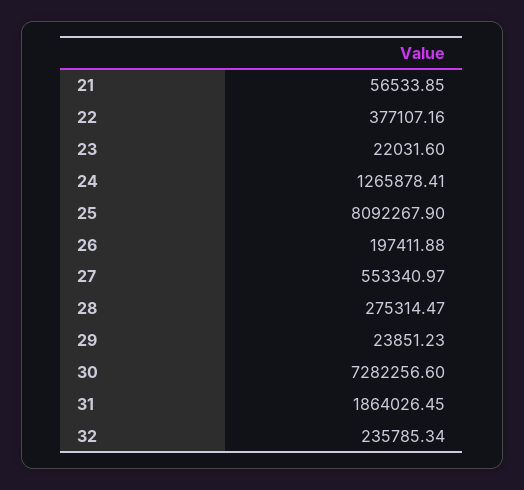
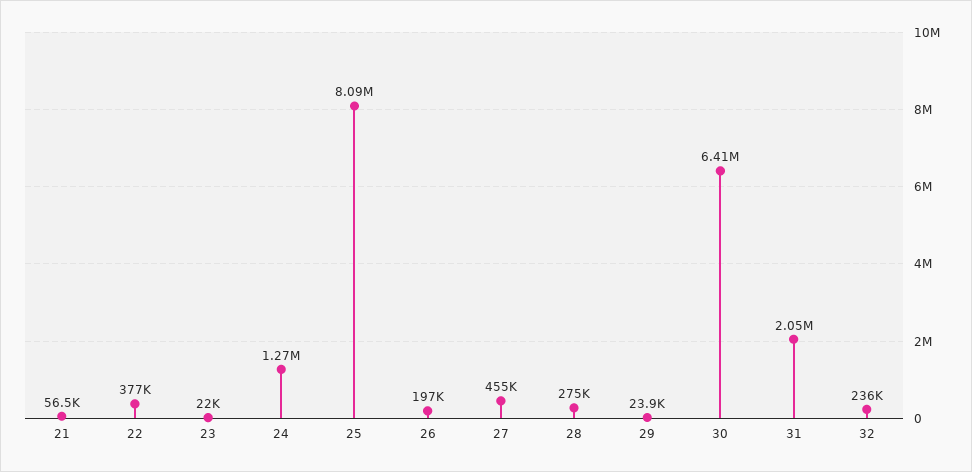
  {
    "21": 56533.85,
    "22": 377107.16,
    "23": 22031.6,
    "24": 1265878.41,
    "25": 8092267.9,
    "26": 197411.88,
-   "27": 553340.97,
+   "27": 455000,
    "28": 275314.47,
    "29": 23851.23,
-   "30": 7282256.6,
+   "30": 6410000,
-   "31": 1864026.45,
+   "31": 2050000,
    "32": 235785.34
  }

